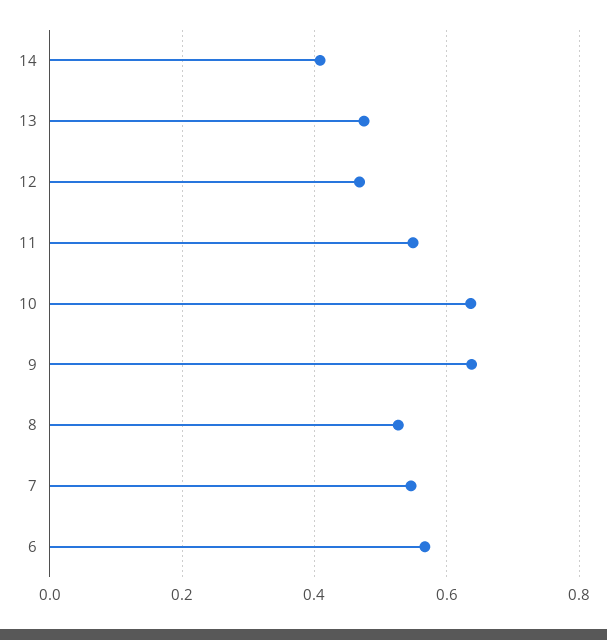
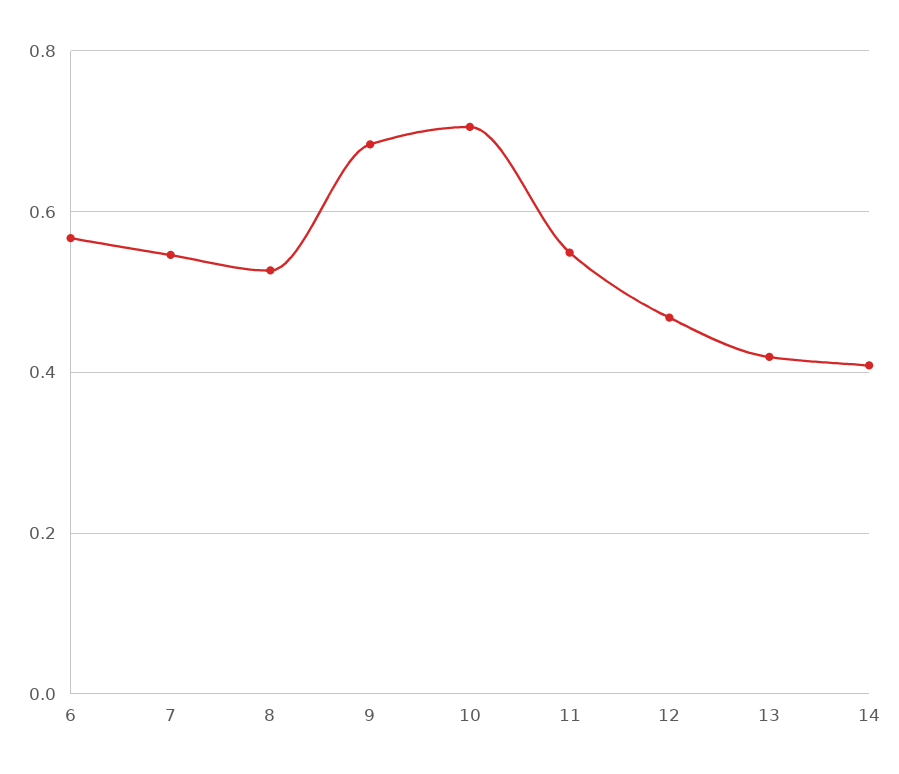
  {
    "14": 0.4,
-   "13": 0.48,
+   "13": 0.42,
    "12": 0.46,
    "11": 0.54,
-   "10": 0.64,
+   "10": 0.7,
-   "9": 0.64,
+   "9": 0.68,
    "8": 0.52,
    "7": 0.54,
    "6": 0.56
  }

